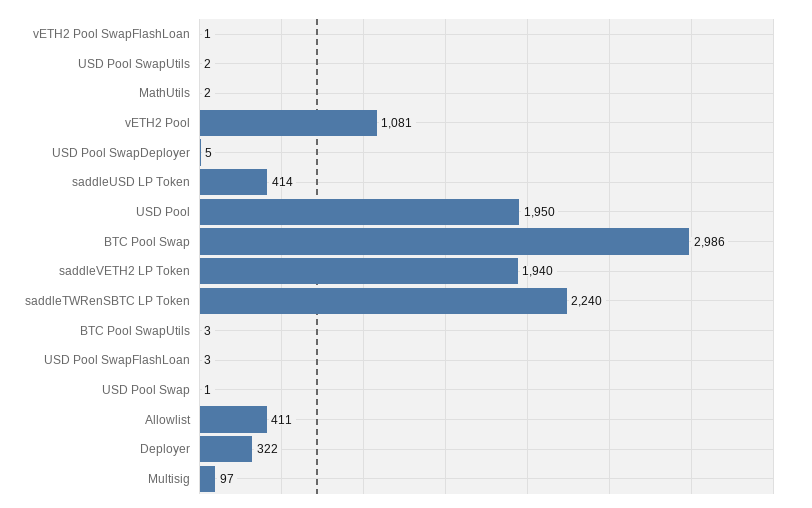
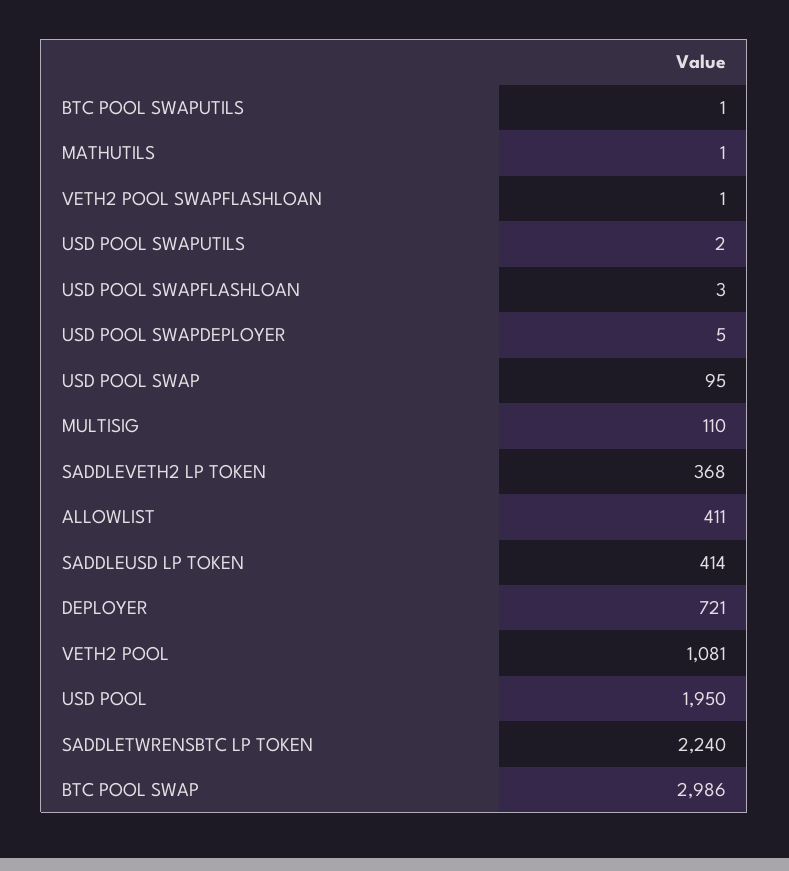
  {
    "vETH2 Pool SwapFlashLoan": 1,
    "USD Pool SwapUtils": 2,
-   "MathUtils": 2,
+   "MathUtils": 1,
    "vETH2 Pool": 1081,
    "USD Pool SwapDeployer": 5,
    "saddleUSD LP Token": 414,
    "USD Pool": 1950,
    "BTC Pool Swap": 2986,
-   "saddleVETH2 LP Token": 1940,
+   "saddleVETH2 LP Token": 368,
    "saddleTWRenSBTC LP Token": 2240,
-   "BTC Pool SwapUtils": 3,
+   "BTC Pool SwapUtils": 1,
    "USD Pool SwapFlashLoan": 3,
-   "USD Pool Swap": 1,
+   "USD Pool Swap": 95,
    "Allowlist": 411,
-   "Deployer": 322,
+   "Deployer": 721,
-   "Multisig": 97
+   "Multisig": 110
  }

